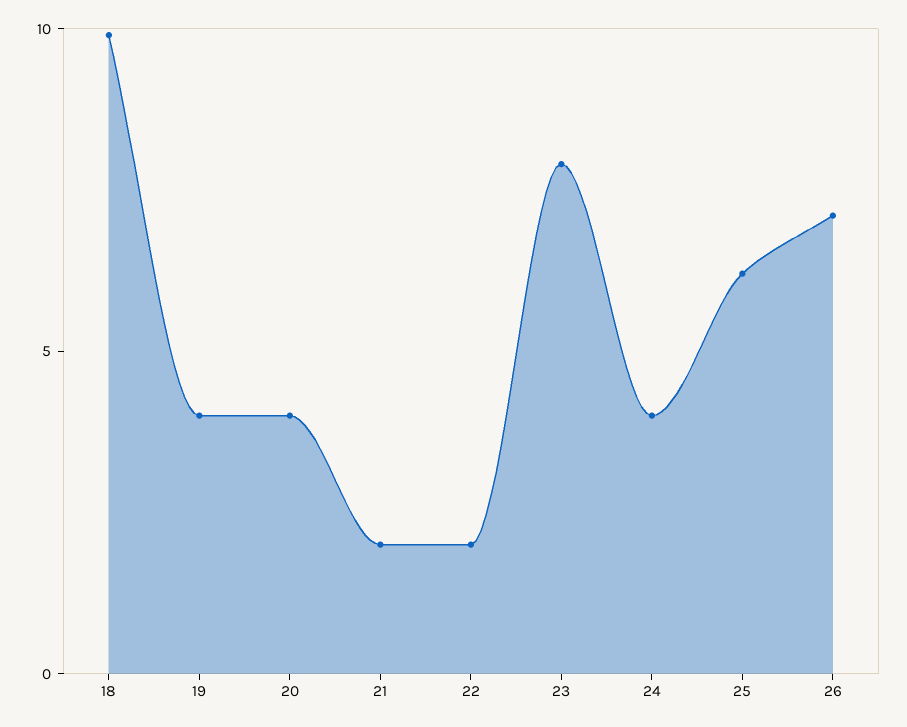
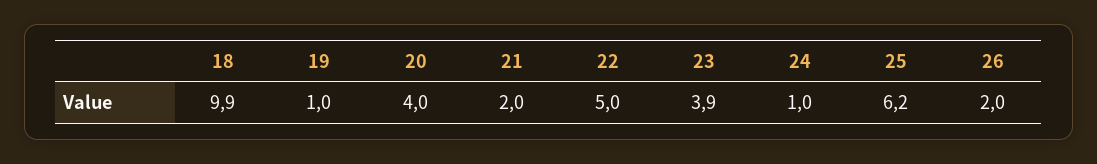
  {
    "18": 9.9,
-   "19": 4,
+   "19": 1,
    "20": 4,
    "21": 2,
-   "22": 2,
+   "22": 5,
-   "23": 8,
+   "23": 3.9,
-   "24": 4,
+   "24": 1,
    "25": 6.2,
-   "26": 7
+   "26": 2
  }

